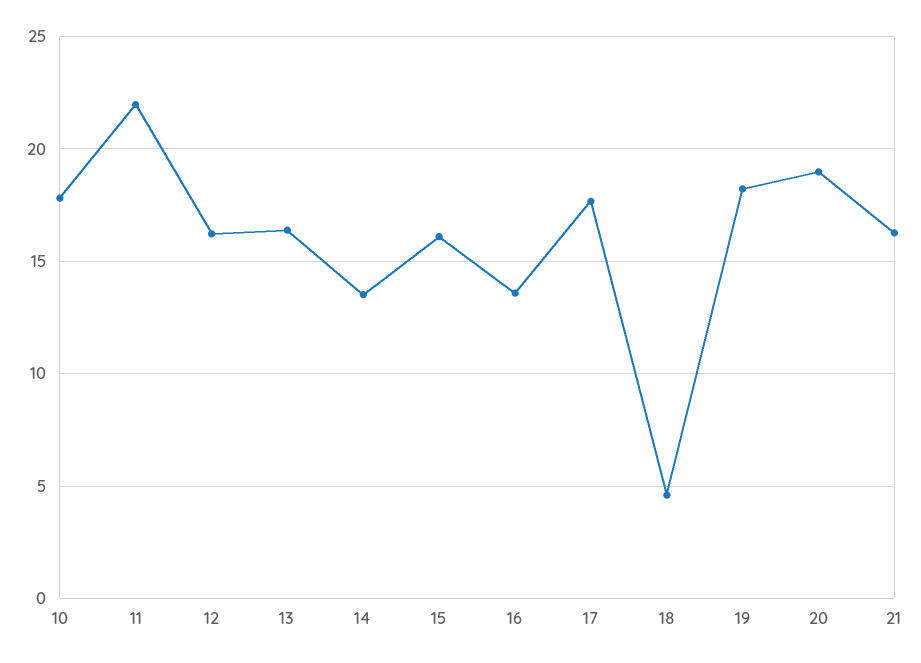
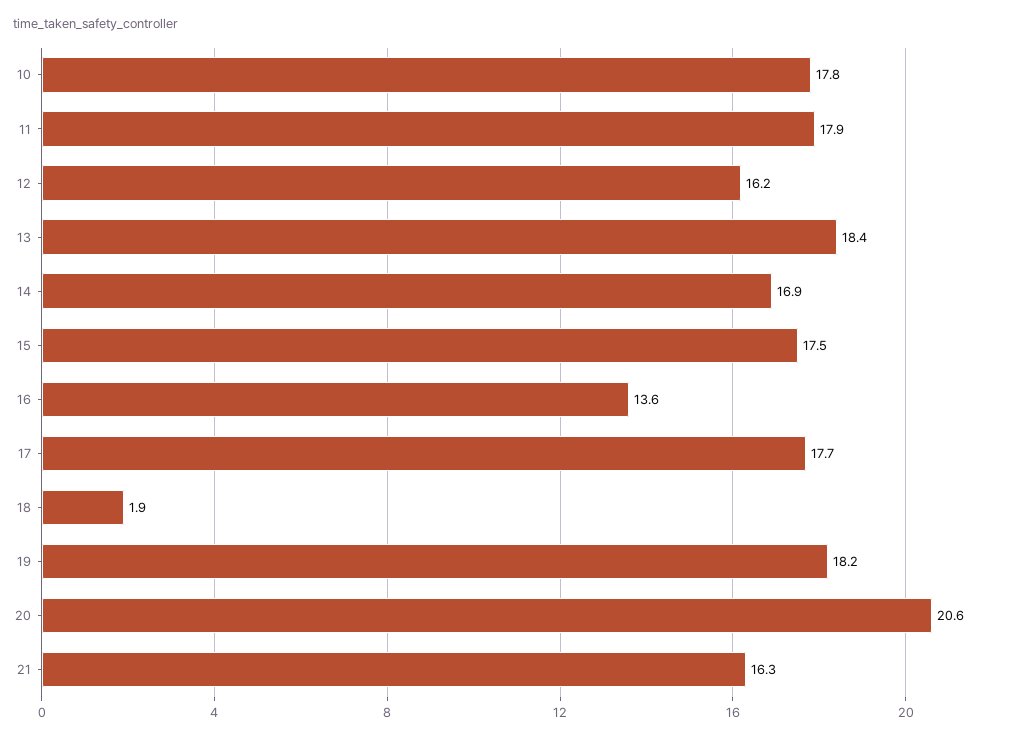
  {
    "10": 17.8,
-   "11": 22,
+   "11": 17.9,
    "12": 16.2,
-   "13": 16.5,
+   "13": 18.4,
-   "14": 13.5,
+   "14": 16.9,
-   "15": 16,
+   "15": 17.5,
    "16": 13.6,
    "17": 17.7,
-   "18": 4.5,
+   "18": 1.9,
    "19": 18.2,
-   "20": 19,
+   "20": 20.6,
    "21": 16.3
  }

